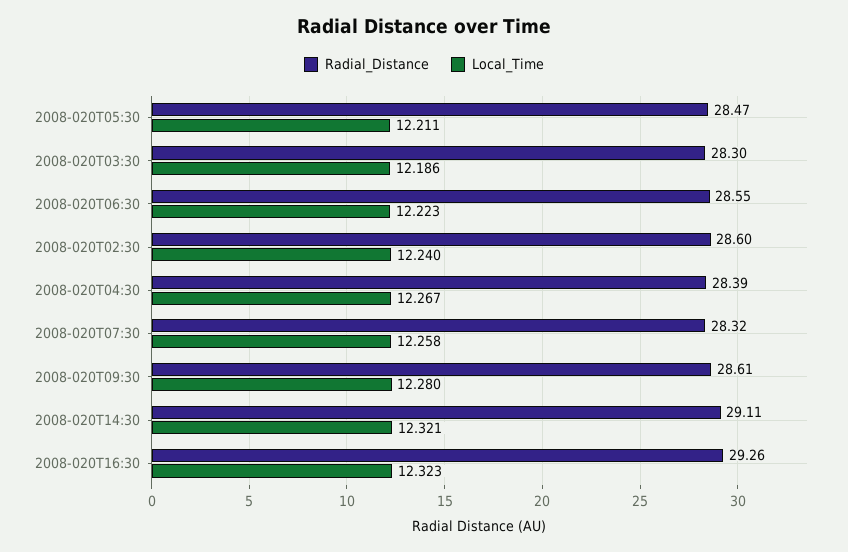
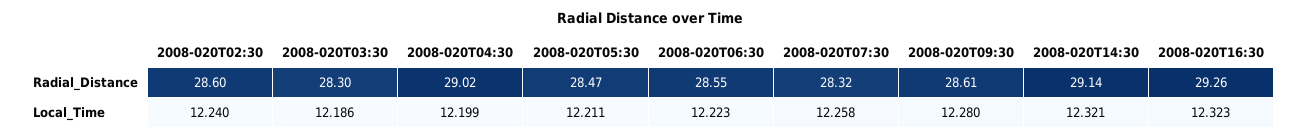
  {
    "Radial_Distance": {
      "2008-020T05:30": 28.47,
      "2008-020T03:30": 28.3,
      "2008-020T06:30": 28.55,
      "2008-020T02:30": 28.6,
-     "2008-020T04:30": 28.39,
+     "2008-020T04:30": 29.02,
      "2008-020T07:30": 28.32,
      "2008-020T09:30": 28.61,
-     "2008-020T14:30": 29.11,
+     "2008-020T14:30": 29.14,
      "2008-020T16:30": 29.26
    },
    "Local_Time": {
      "2008-020T05:30": 12.211,
      "2008-020T03:30": 12.186,
      "2008-020T06:30": 12.223,
      "2008-020T02:30": 12.24,
-     "2008-020T04:30": 12.267,
+     "2008-020T04:30": 12.199,
      "2008-020T07:30": 12.258,
      "2008-020T09:30": 12.28,
      "2008-020T14:30": 12.321,
      "2008-020T16:30": 12.323
    }
  }

